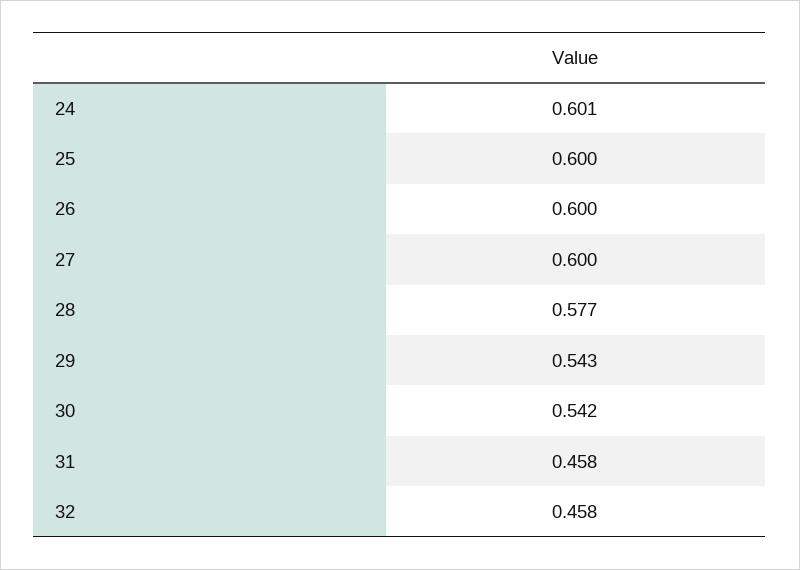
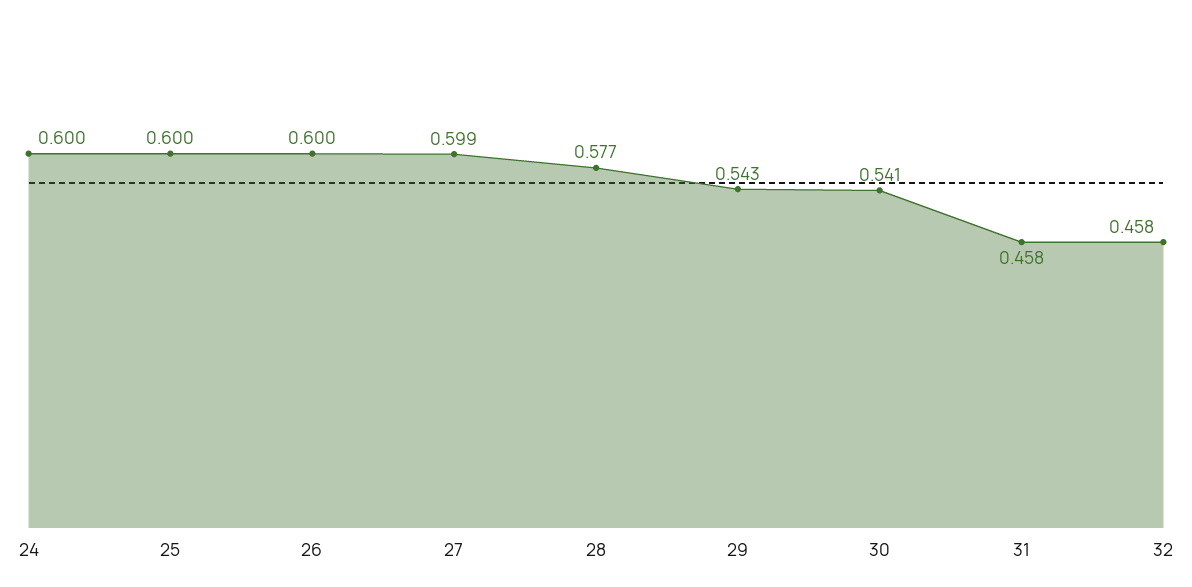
  {
-   "24": 0.601,
+   "24": 0.6,
    "25": 0.6,
    "26": 0.6,
-   "27": 0.6,
+   "27": 0.599,
    "28": 0.577,
    "29": 0.543,
-   "30": 0.542,
+   "30": 0.541,
    "31": 0.458,
    "32": 0.458
  }

